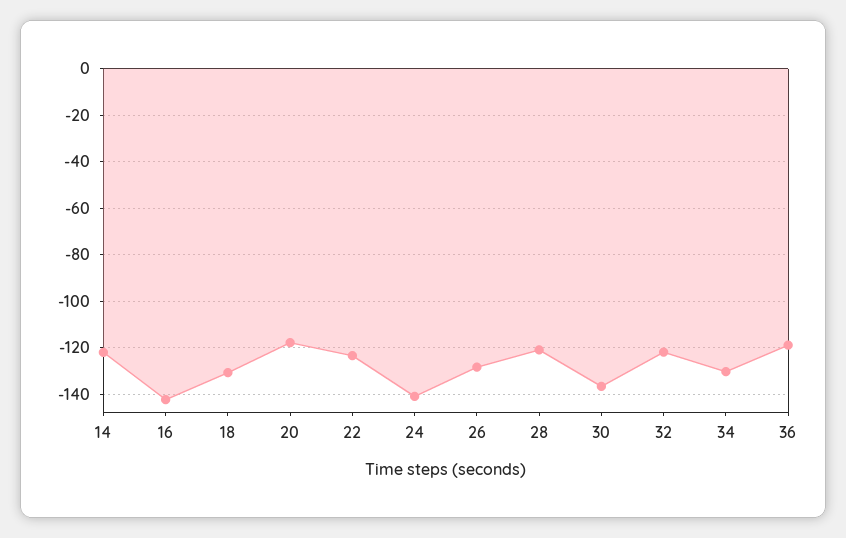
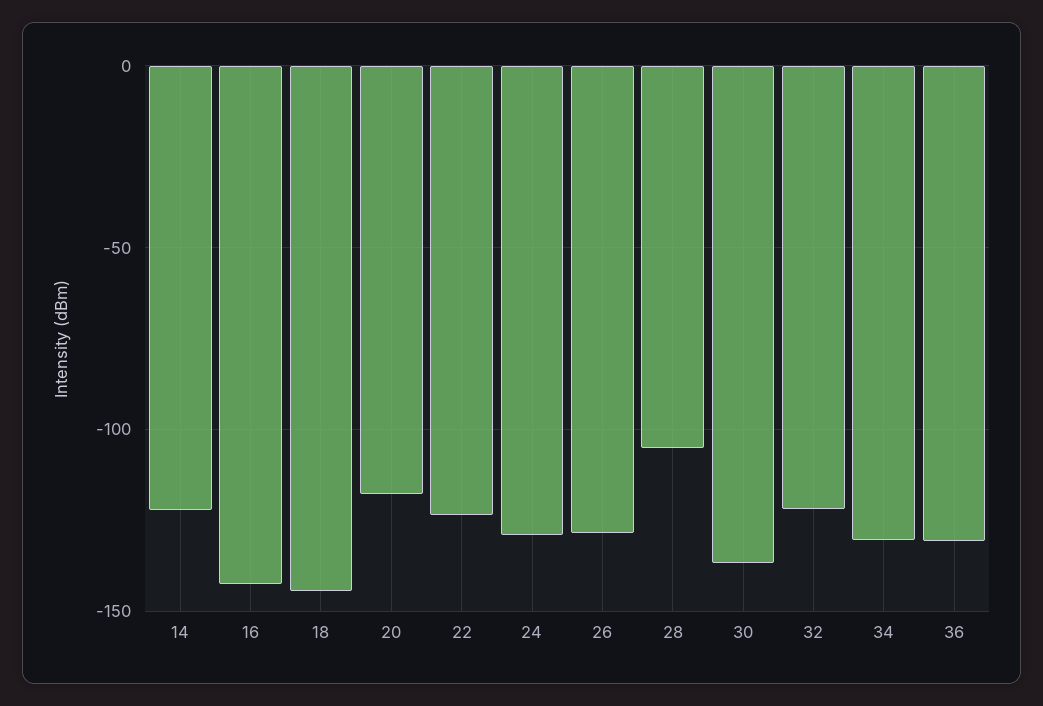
  {
    "14": -120,
    "16": -140,
-   "18": -130,
+   "18": -145,
    "20": -120,
    "22": -125,
-   "24": -140,
+   "24": -130,
    "26": -130,
-   "28": -120,
+   "28": -105,
    "30": -135,
    "32": -120,
    "34": -130,
-   "36": -120
+   "36": -130
  }

